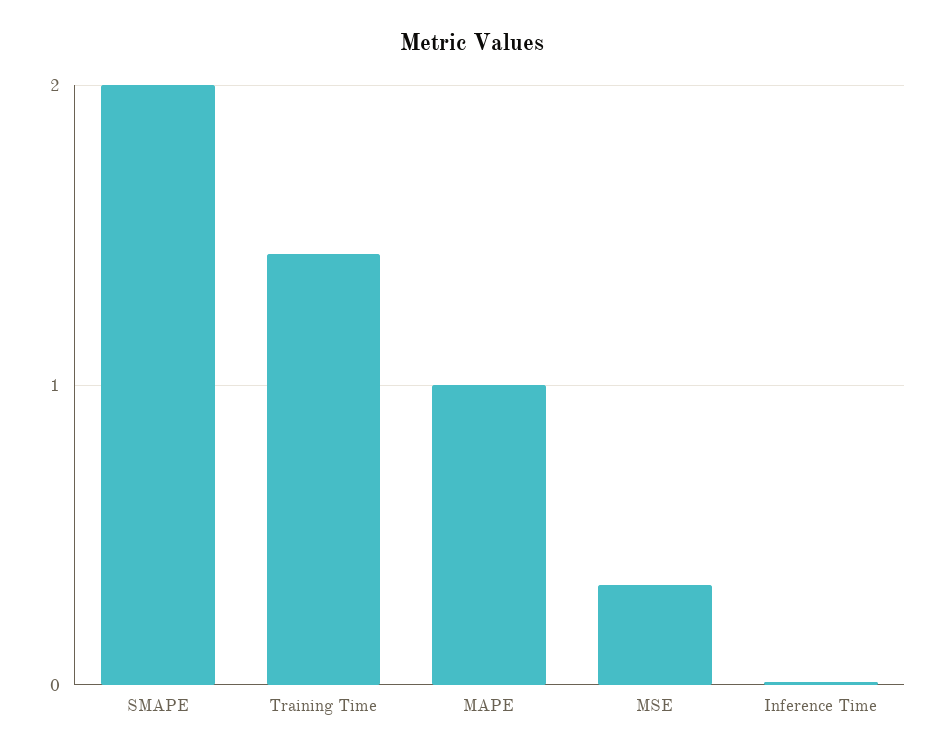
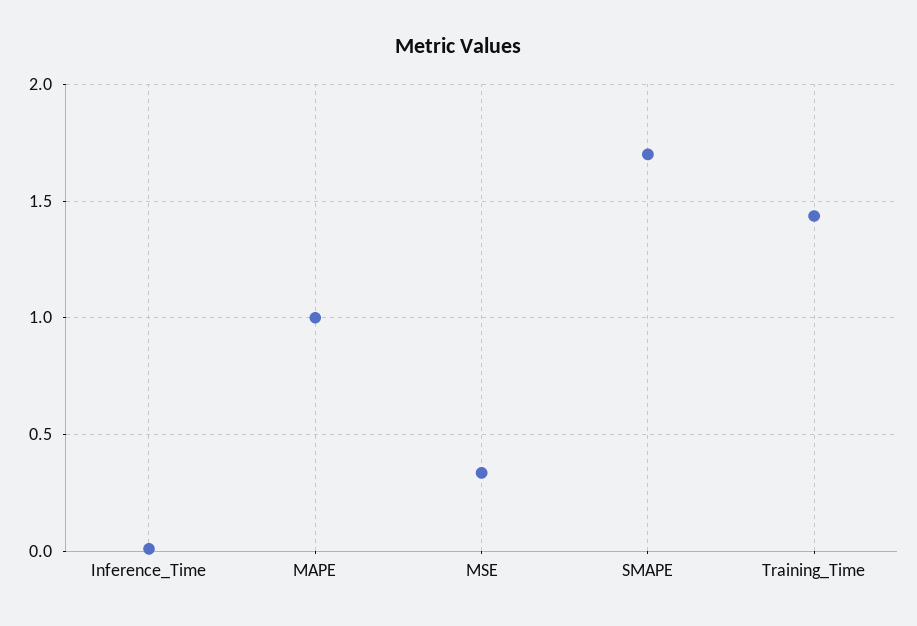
  {
-   "SMAPE": 2,
+   "SMAPE": 1.7,
    "Training Time": 1.45,
    "MAPE": 1,
    "MSE": 0.35,
    "Inference Time": 0
  }

